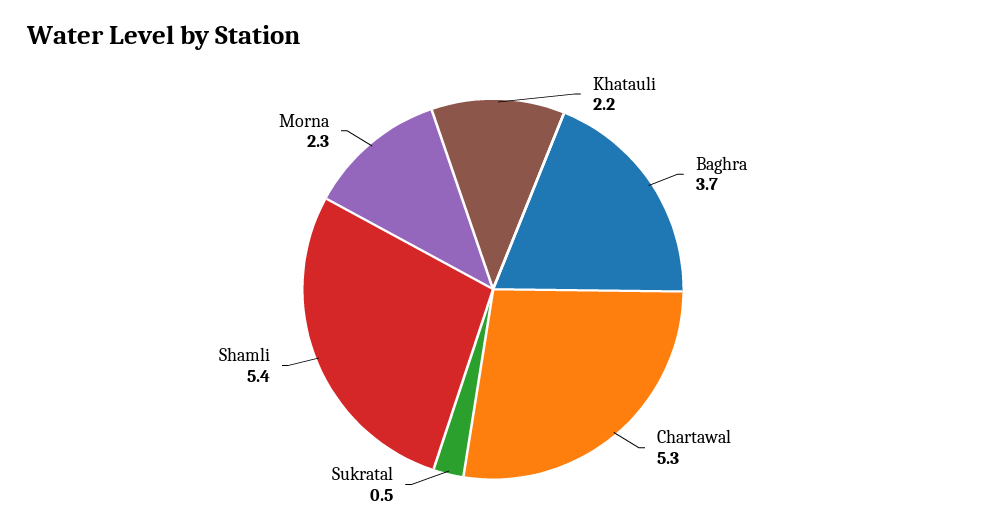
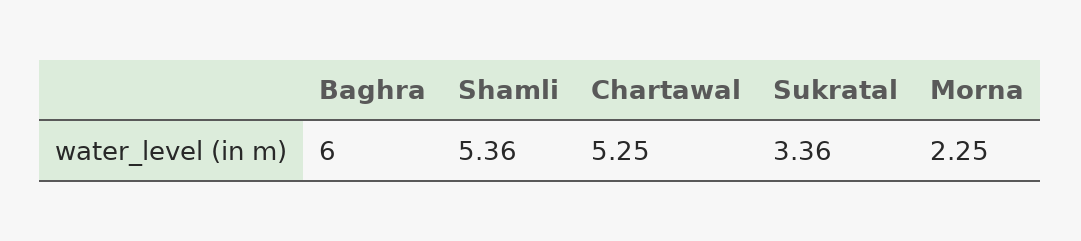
  {
-   "Khatauli": 2.2,
-   "Baghra": 3.7,
+   "Baghra": 6,
    "Chartawal": 5.25,
-   "Sukratal": 0.5,
+   "Sukratal": 3.36,
    "Shamli": 5.36,
    "Morna": 2.25
  }

